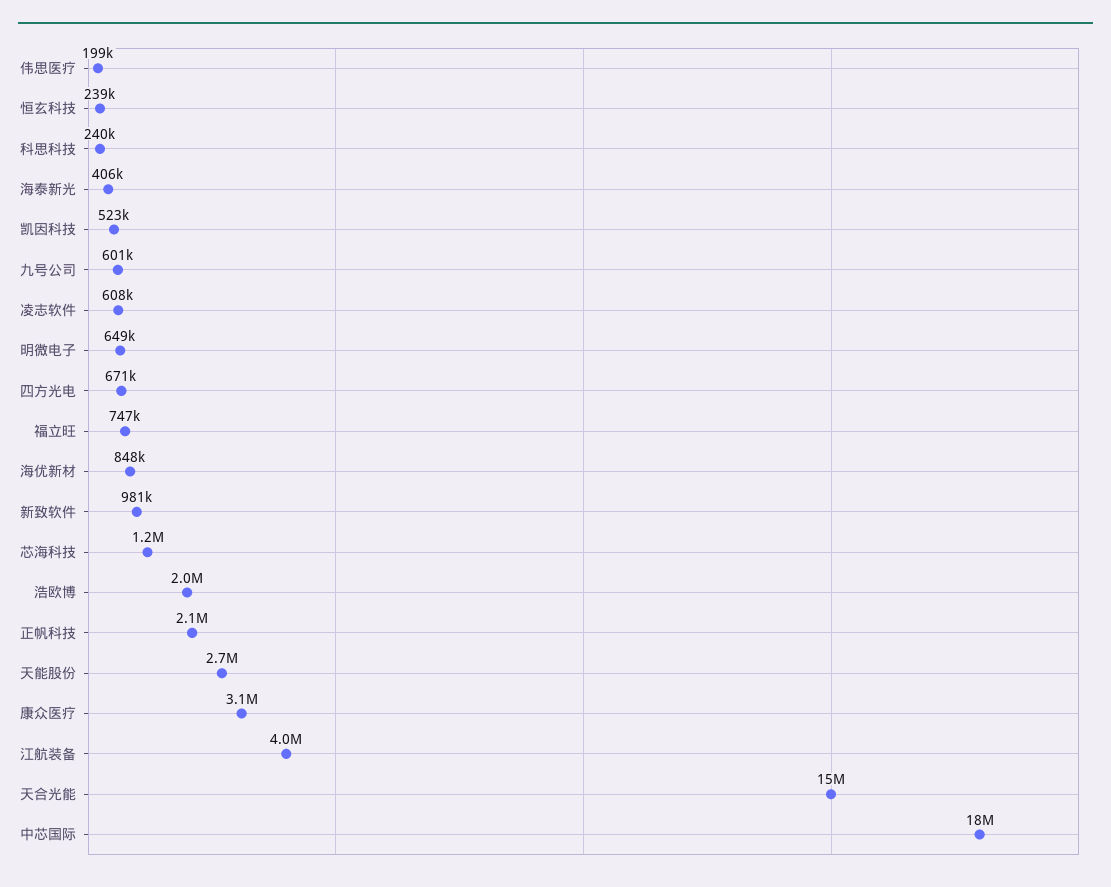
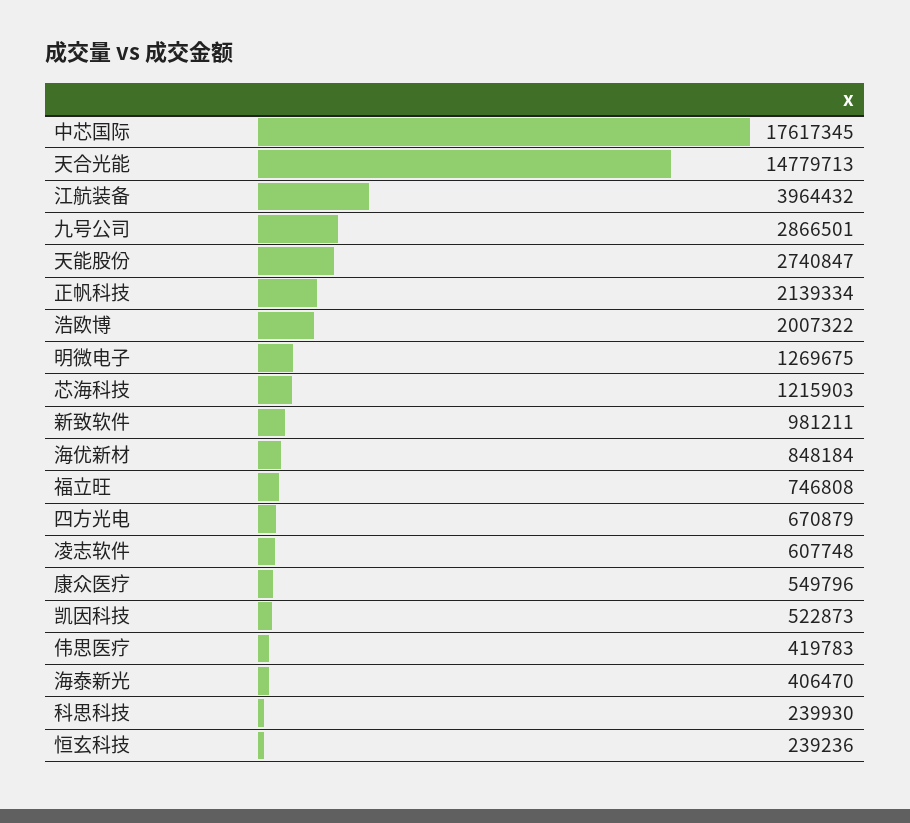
  {
-   "伟思医疗": 199000,
+   "伟思医疗": 419783,
    "恒玄科技": 239236,
    "科思科技": 239930,
    "海泰新光": 406470,
    "凯因科技": 522873,
-   "九号公司": 601000,
+   "九号公司": 2866501,
    "凌志软件": 607748,
-   "明微电子": 649000,
+   "明微电子": 1269675,
    "四方光电": 670879,
    "福立旺": 746808,
    "海优新材": 848184,
    "新致软件": 981211,
    "芯海科技": 1215903,
    "浩欧博": 2007322,
    "正帆科技": 2139334,
    "天能股份": 2740847,
-   "康众医疗": 3100000,
+   "康众医疗": 549796,
    "江航装备": 3964432,
    "天合光能": 14779713,
    "中芯国际": 17617345
  }

